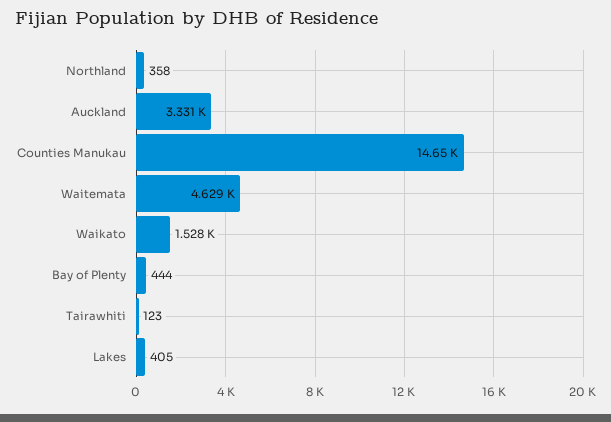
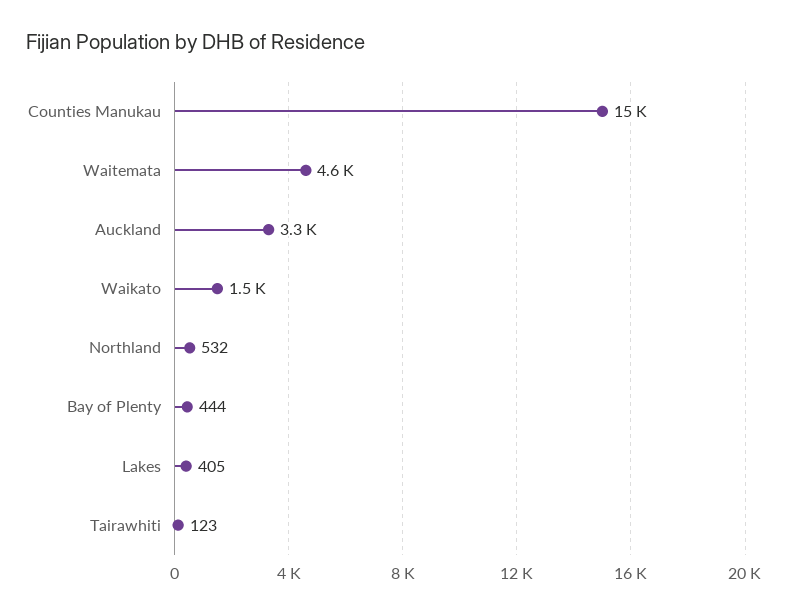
  {
-   "Northland": 358,
+   "Northland": 532,
    "Auckland": 3331,
    "Counties Manukau": 14650,
    "Waitemata": 4629,
    "Waikato": 1528,
    "Bay of Plenty": 444,
    "Tairawhiti": 123,
    "Lakes": 405
  }

